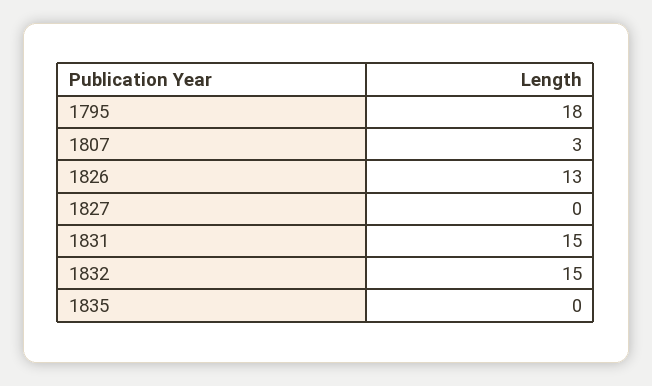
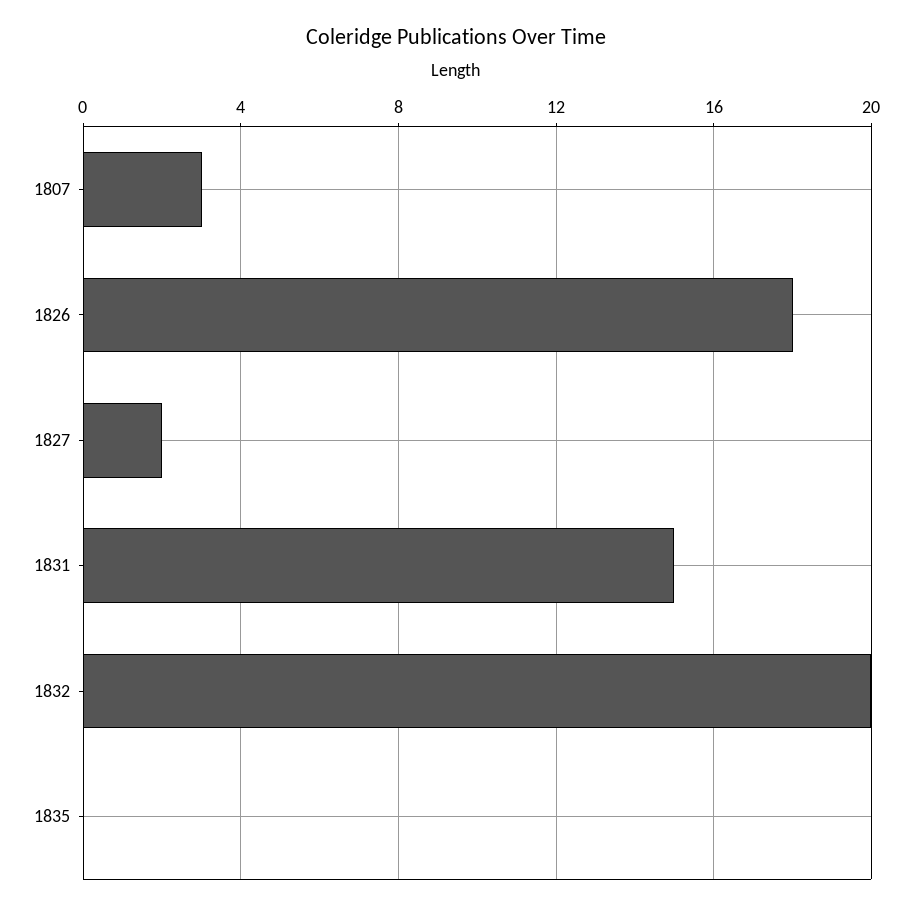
  {
-   "1795": 18,
    "1807": 3,
-   "1826": 13,
+   "1826": 18,
-   "1827": 0,
+   "1827": 2,
    "1831": 15,
-   "1832": 15,
+   "1832": 20,
    "1835": 0
  }

